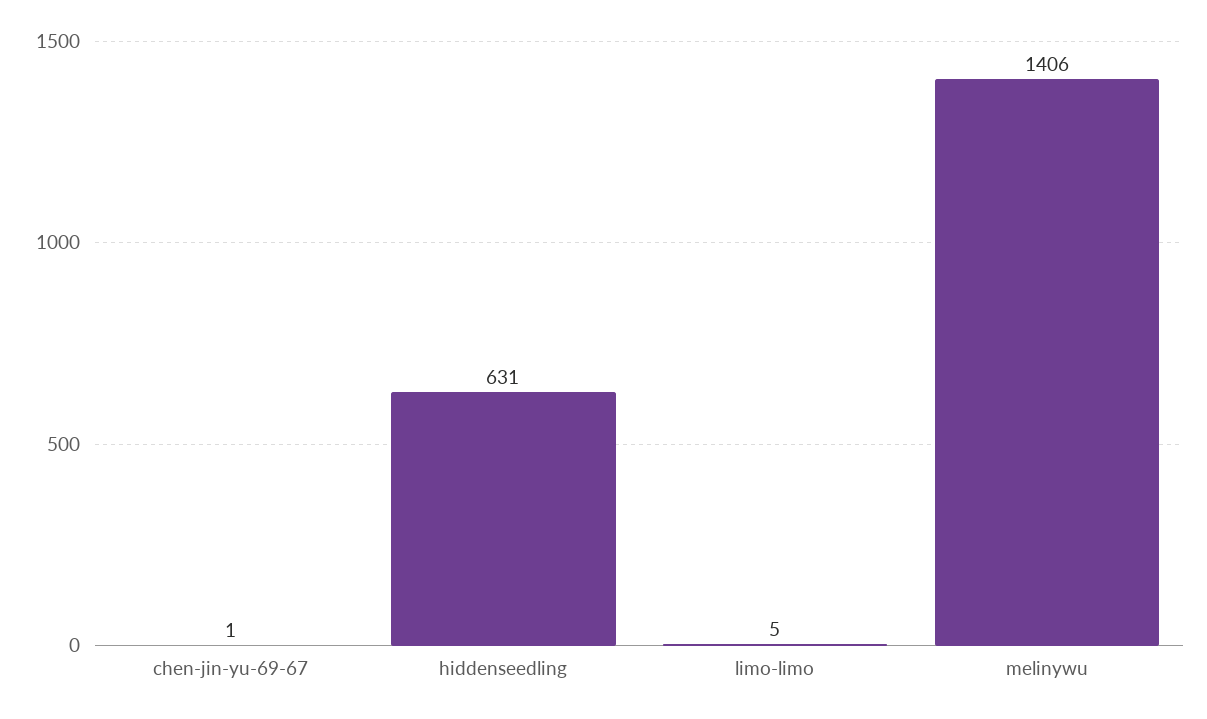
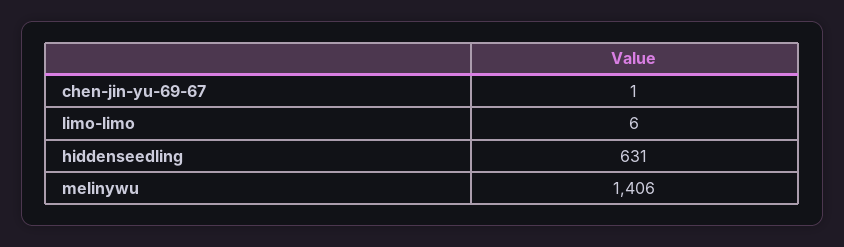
  {
    "chen-jin-yu-69-67": 1,
    "hiddenseedling": 631,
-   "limo-limo": 5,
+   "limo-limo": 6,
    "melinywu": 1406
  }

